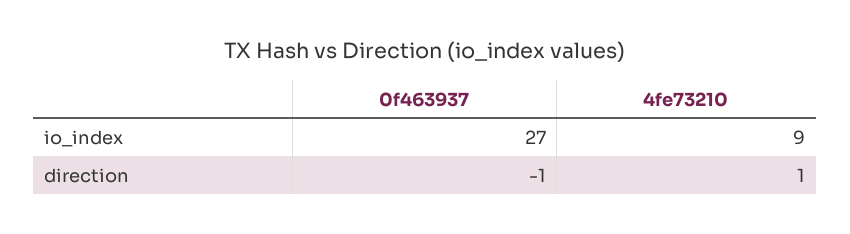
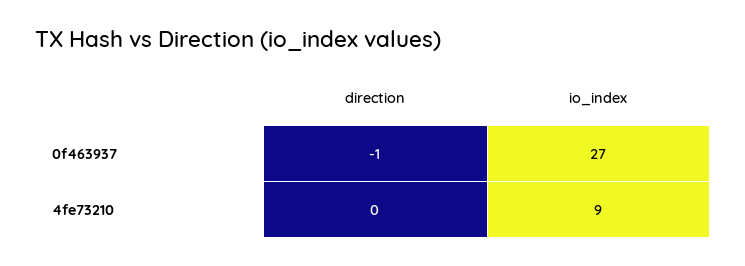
  {
    "0f463937": {
      "io_index": 27,
      "direction": -1
    },
    "4fe73210": {
      "io_index": 9,
-     "direction": 1
+     "direction": 0
    }
  }

